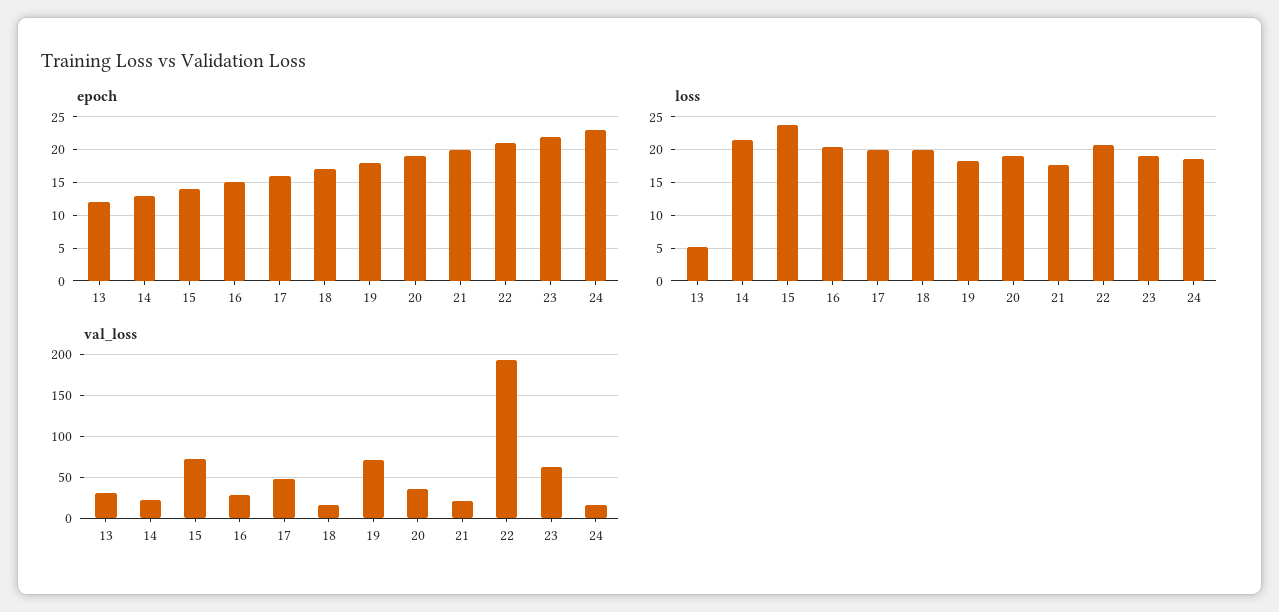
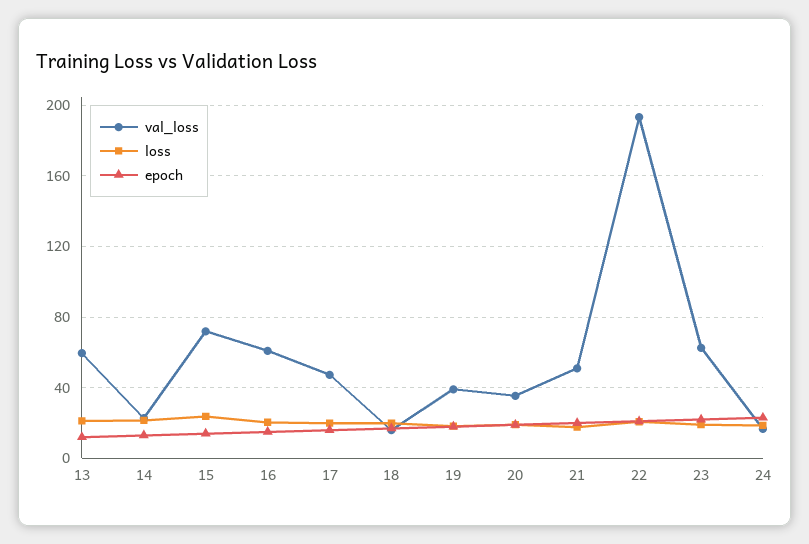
  {
    "epoch": {
      "13": 12,
      "14": 13,
      "15": 14,
      "16": 15,
      "17": 16,
      "18": 17,
      "19": 18,
      "20": 19,
      "21": 20,
      "22": 21,
      "23": 22,
      "24": 23
    },
    "loss": {
-     "13": 5,
+     "13": 20,
      "14": 22,
      "15": 24,
      "16": 20,
      "17": 20,
      "18": 20,
      "19": 18,
      "20": 19,
      "21": 18,
      "22": 21,
      "23": 19,
      "24": 19
    },
    "val_loss": {
-     "13": 30,
+     "13": 60,
      "14": 25,
      "15": 70,
-     "16": 30,
+     "16": 60,
      "17": 45,
      "18": 15,
-     "19": 70,
+     "19": 40,
      "20": 35,
-     "21": 20,
+     "21": 50,
      "22": 195,
      "23": 65,
      "24": 15
    }
  }

